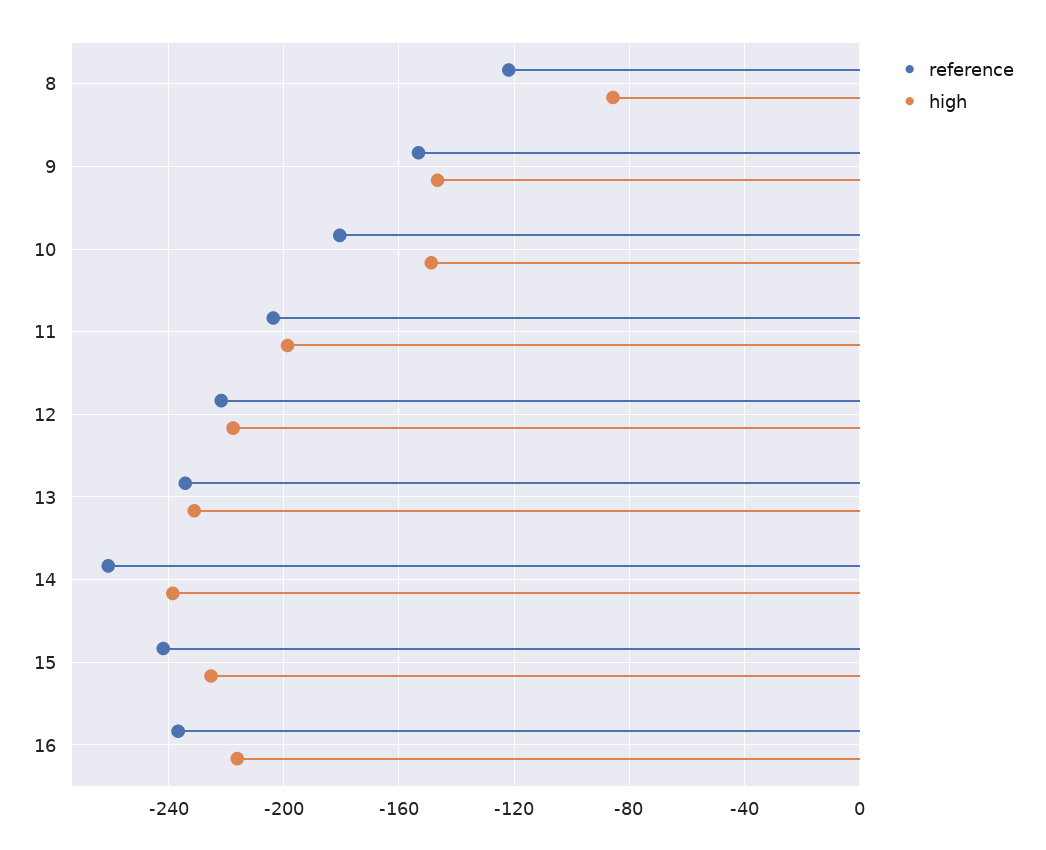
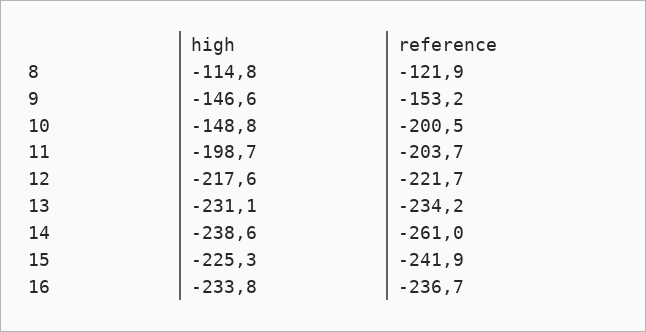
  {
    "reference": {
      "8": -121.9,
      "9": -153.2,
-     "10": -180,
+     "10": -200.5,
      "11": -203.7,
      "12": -221.7,
      "13": -234.2,
      "14": -261,
      "15": -241.9,
      "16": -236.7
    },
    "high": {
-     "8": -85,
+     "8": -114.8,
      "9": -146.6,
      "10": -148.8,
      "11": -198.7,
      "12": -217.6,
      "13": -231.1,
      "14": -238.6,
      "15": -225.3,
-     "16": -215
+     "16": -233.8
    }
  }

